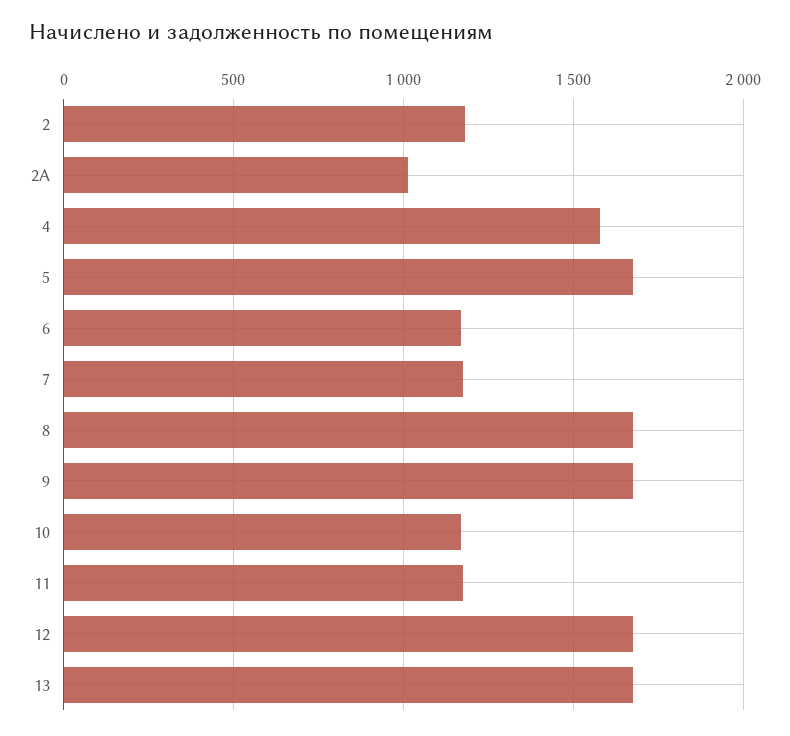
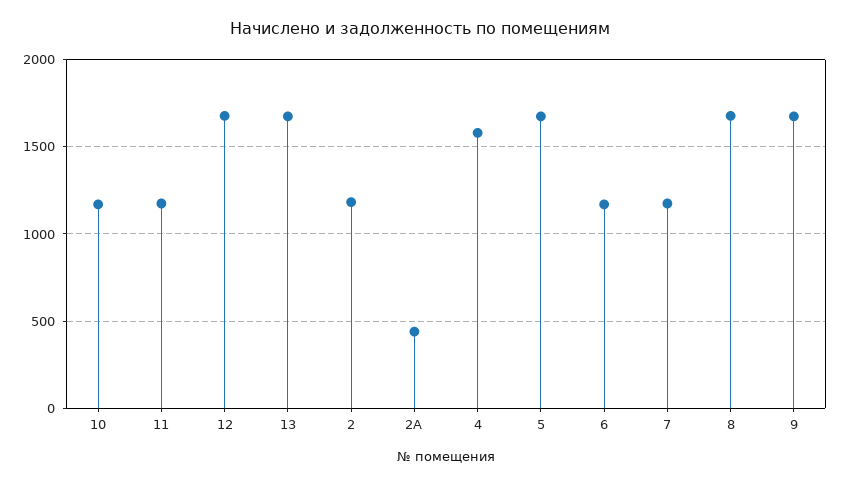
  {
    "2": 1200,
-   "2А": 1000,
+   "2А": 450,
    "4": 1600,
    "5": 1650,
    "6": 1150,
    "7": 1150,
    "8": 1700,
    "9": 1650,
    "10": 1150,
    "11": 1150,
    "12": 1700,
    "13": 1650
  }

